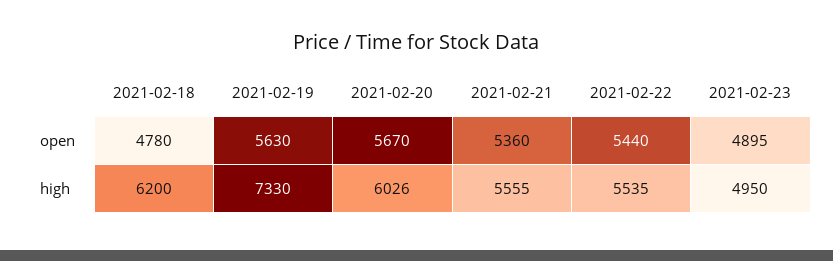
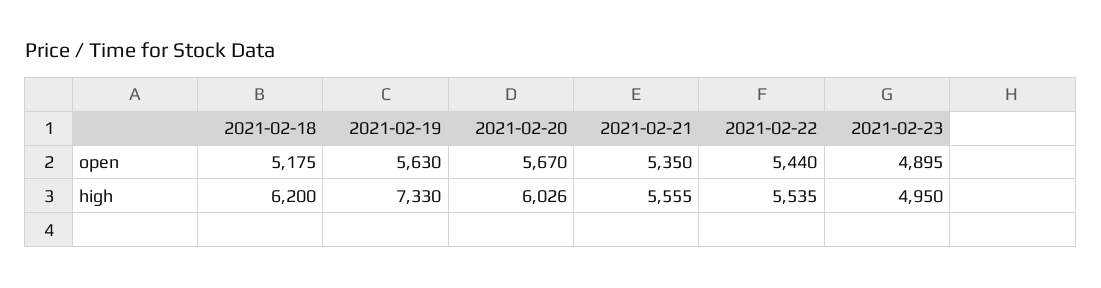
  {
    "2021-02-18": {
-     "open": 4780,
+     "open": 5175,
      "high": 6200
    },
    "2021-02-19": {
      "open": 5630,
      "high": 7330
    },
    "2021-02-20": {
      "open": 5670,
      "high": 6026
    },
    "2021-02-21": {
-     "open": 5360,
+     "open": 5350,
      "high": 5555
    },
    "2021-02-22": {
      "open": 5440,
      "high": 5535
    },
    "2021-02-23": {
      "open": 4895,
      "high": 4950
    }
  }

